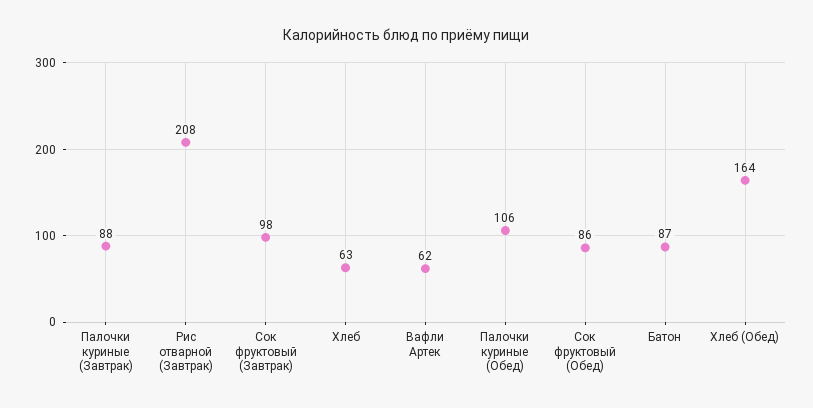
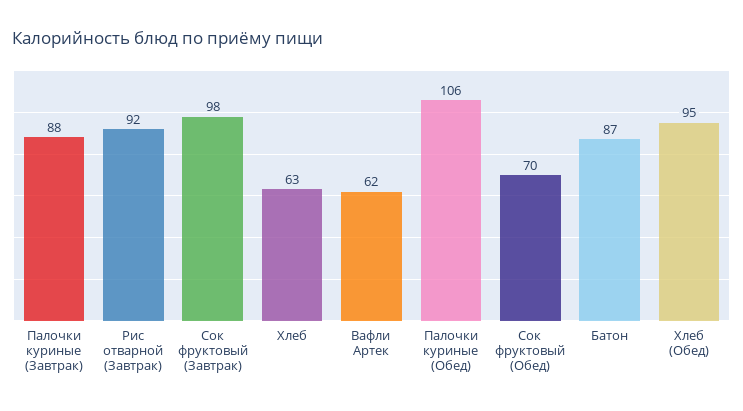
  {
    "Палочки куриные (Завтрак)": 88,
-   "Рис отварной (Завтрак)": 208,
+   "Рис отварной (Завтрак)": 92,
    "Сок фруктовый (Завтрак)": 98,
    "Хлеб": 63,
    "Вафли Артек": 62,
    "Палочки куриные (Обед)": 106,
-   "Сок фруктовый (Обед)": 86,
+   "Сок фруктовый (Обед)": 70,
    "Батон": 87,
-   "Хлеб (Обед)": 164
+   "Хлеб (Обед)": 95
  }

